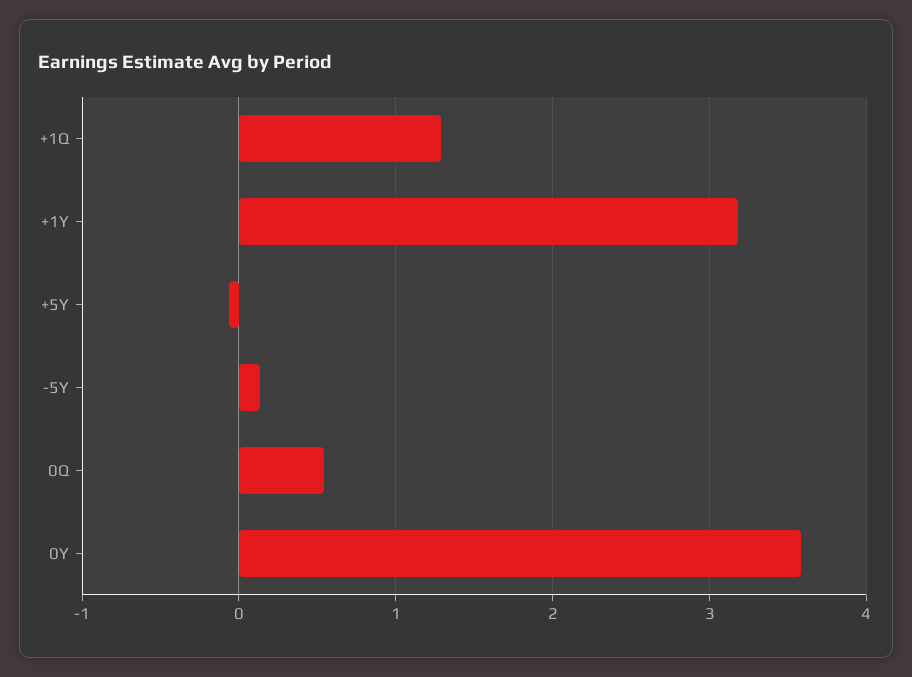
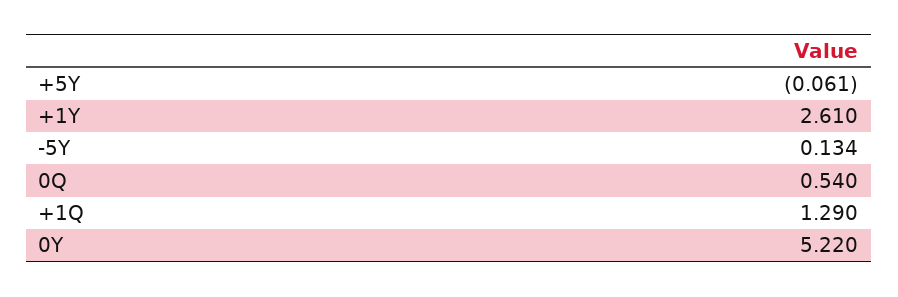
  {
    "+1Q": 1.29,
-   "+1Y": 3.2,
+   "+1Y": 2.61,
    "+5Y": -0.061,
    "-5Y": 0.134,
    "0Q": 0.54,
-   "0Y": 3.6
+   "0Y": 5.22
  }

